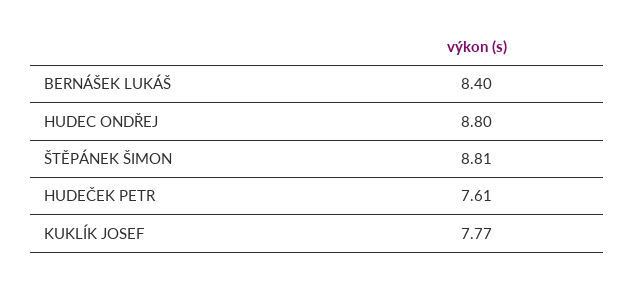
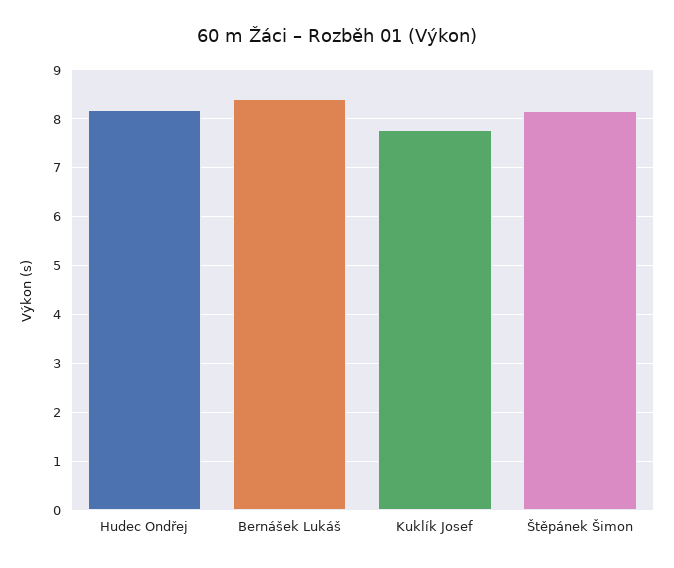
  {
    "BERNÁŠEK LUKÁŠ": 8.4,
-   "HUDEC ONDŘEJ": 8.8,
+   "HUDEC ONDŘEJ": 8.2,
-   "ŠTĚPÁNEK ŠIMON": 8.81,
+   "ŠTĚPÁNEK ŠIMON": 8.2,
-   "HUDEČEK PETR": 7.61,
    "KUKLÍK JOSEF": 7.77
  }

